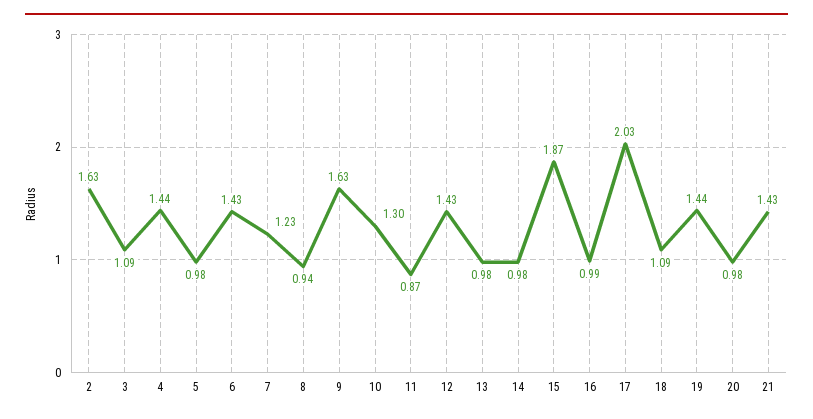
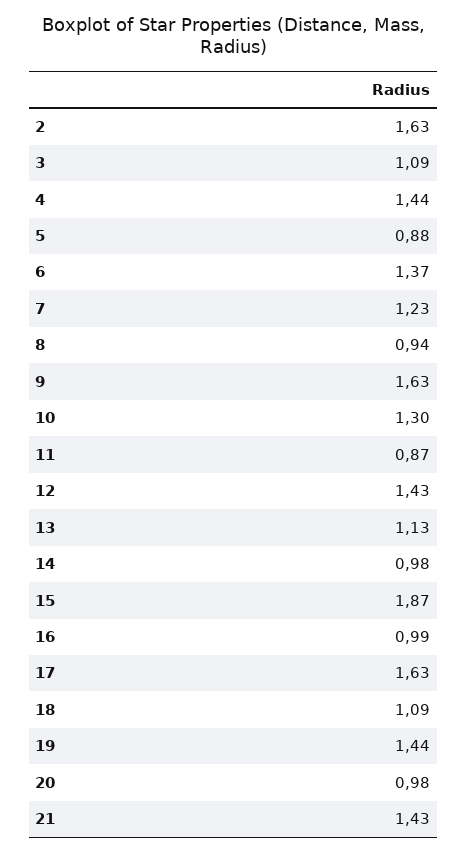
  {
    "2": 1.63,
    "3": 1.09,
    "4": 1.44,
-   "5": 0.98,
+   "5": 0.88,
-   "6": 1.43,
+   "6": 1.37,
    "7": 1.23,
    "8": 0.94,
    "9": 1.63,
    "10": 1.3,
    "11": 0.87,
    "12": 1.43,
-   "13": 0.98,
+   "13": 1.13,
    "14": 0.98,
    "15": 1.87,
    "16": 0.99,
-   "17": 2.03,
+   "17": 1.63,
    "18": 1.09,
    "19": 1.44,
    "20": 0.98,
    "21": 1.43
  }

